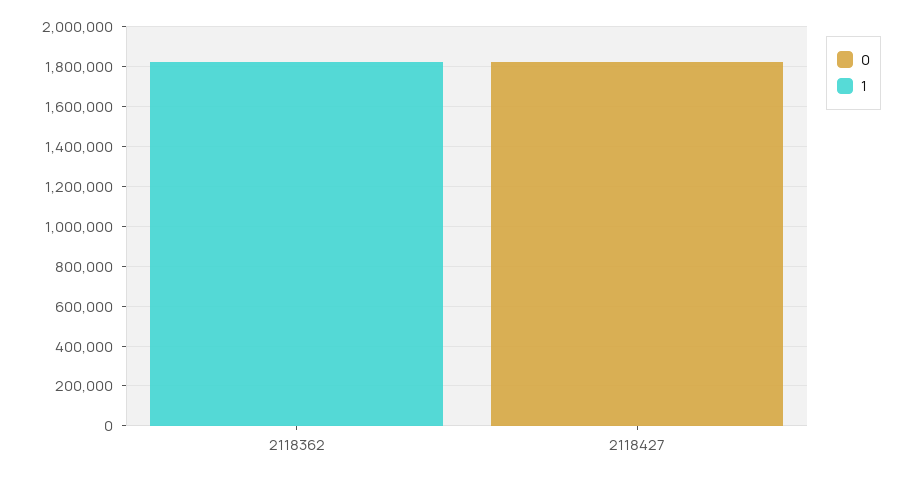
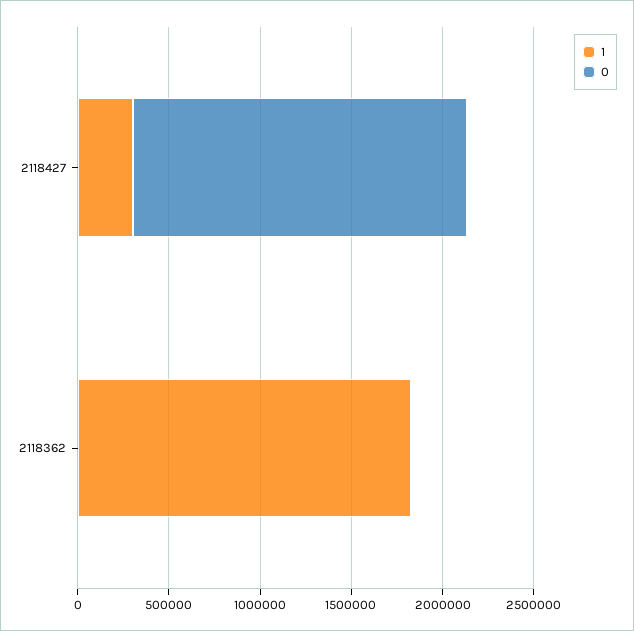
  {
    "0": {
      "2118362": 0,
      "2118427": 1850000
    },
    "1": {
      "2118362": 1850000,
-     "2118427": 0
+     "2118427": 300000
    }
  }

